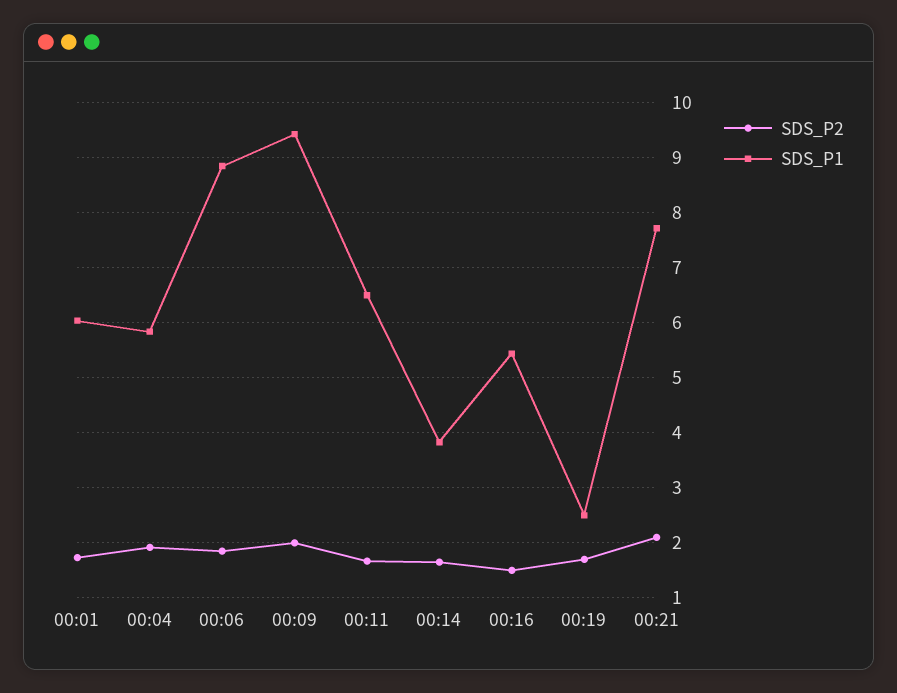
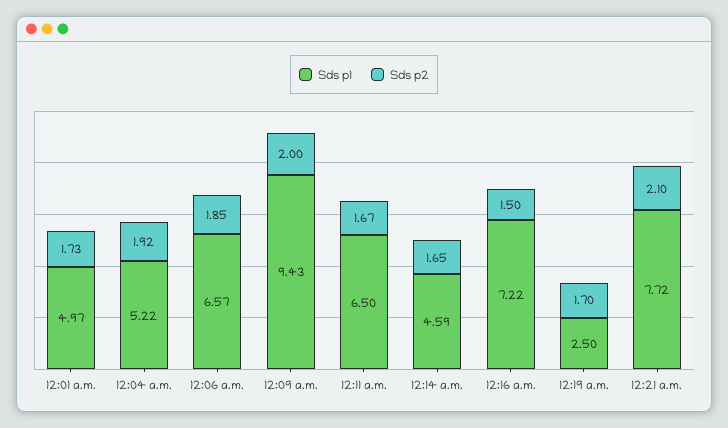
  {
    "SDS_P2": {
      "00:01": 1.73,
      "00:04": 1.92,
      "00:06": 1.85,
      "00:09": 2,
      "00:11": 1.67,
      "00:14": 1.65,
      "00:16": 1.5,
      "00:19": 1.7,
      "00:21": 2.1
    },
    "SDS_P1": {
-     "00:01": 6,
+     "00:01": 4.97,
-     "00:04": 5.8,
+     "00:04": 5.22,
-     "00:06": 8.8,
+     "00:06": 6.57,
      "00:09": 9.43,
      "00:11": 6.5,
-     "00:14": 3.8,
+     "00:14": 4.59,
-     "00:16": 5.4,
+     "00:16": 7.22,
      "00:19": 2.5,
      "00:21": 7.72
    }
  }

